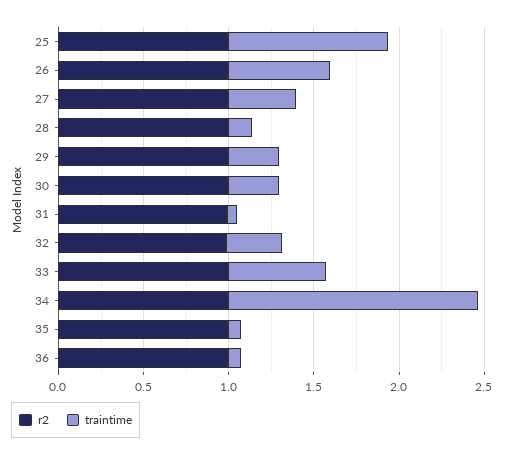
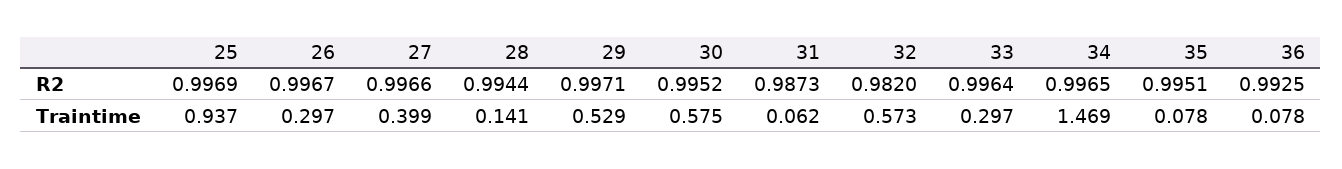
  {
    "r2": {
      "25": 0.9969,
      "26": 0.9967,
      "27": 0.9966,
      "28": 0.9944,
      "29": 0.9971,
      "30": 0.9952,
      "31": 0.9873,
      "32": 0.982,
      "33": 0.9964,
      "34": 0.9965,
      "35": 0.9951,
      "36": 0.9925
    },
    "traintime": {
      "25": 0.937,
-     "26": 0.6,
+     "26": 0.297,
      "27": 0.399,
      "28": 0.141,
-     "29": 0.3,
+     "29": 0.529,
-     "30": 0.3,
+     "30": 0.575,
      "31": 0.062,
-     "32": 0.3,
+     "32": 0.573,
-     "33": 0.6,
+     "33": 0.297,
      "34": 1.469,
      "35": 0.078,
      "36": 0.078
    }
  }

